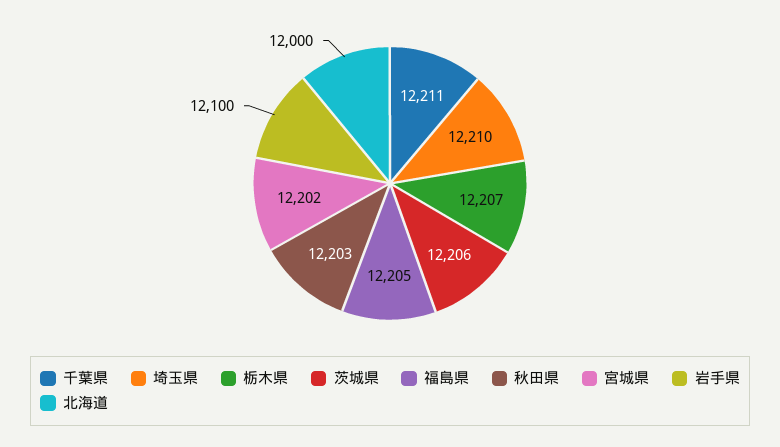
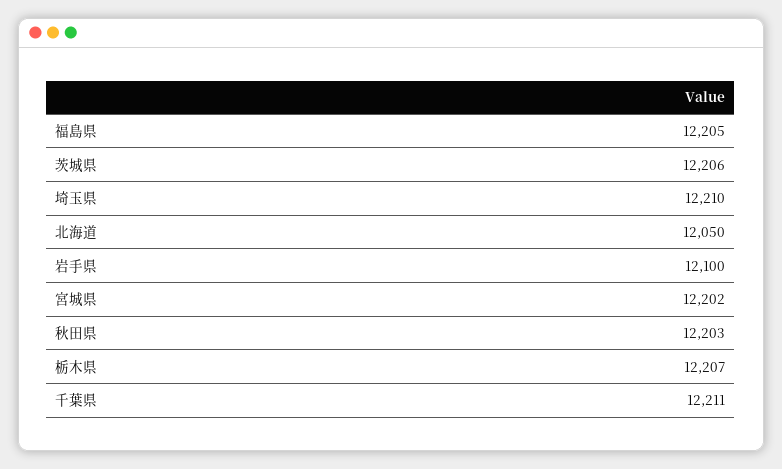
  {
    "千葉県": 12211,
    "埼玉県": 12210,
    "栃木県": 12207,
    "茨城県": 12206,
    "福島県": 12205,
    "秋田県": 12203,
    "宮城県": 12202,
    "岩手県": 12100,
-   "北海道": 12000
+   "北海道": 12050
  }

